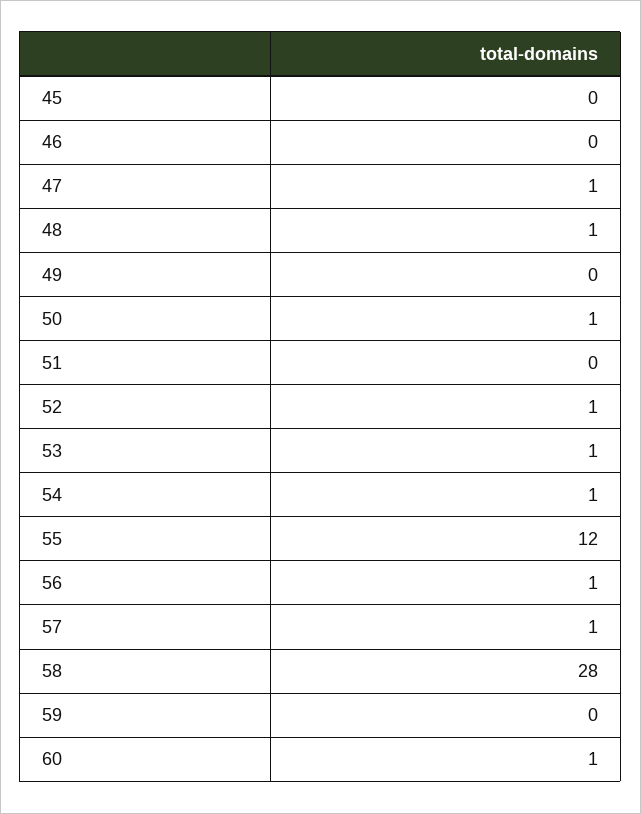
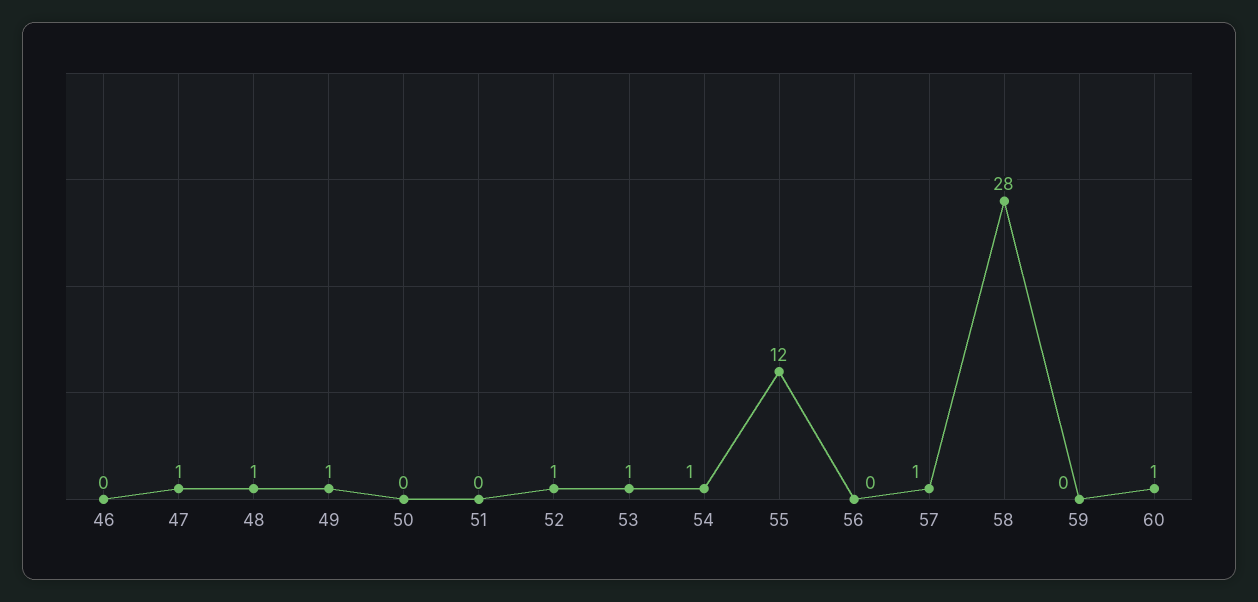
  {
-   "45": 0,
    "46": 0,
    "47": 1,
    "48": 1,
-   "49": 0,
+   "49": 1,
-   "50": 1,
+   "50": 0,
    "51": 0,
    "52": 1,
    "53": 1,
    "54": 1,
    "55": 12,
-   "56": 1,
+   "56": 0,
    "57": 1,
    "58": 28,
    "59": 0,
    "60": 1
  }

